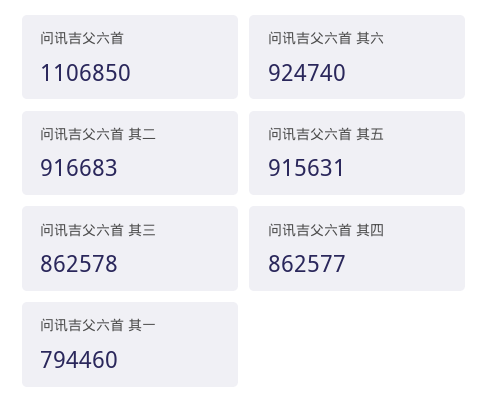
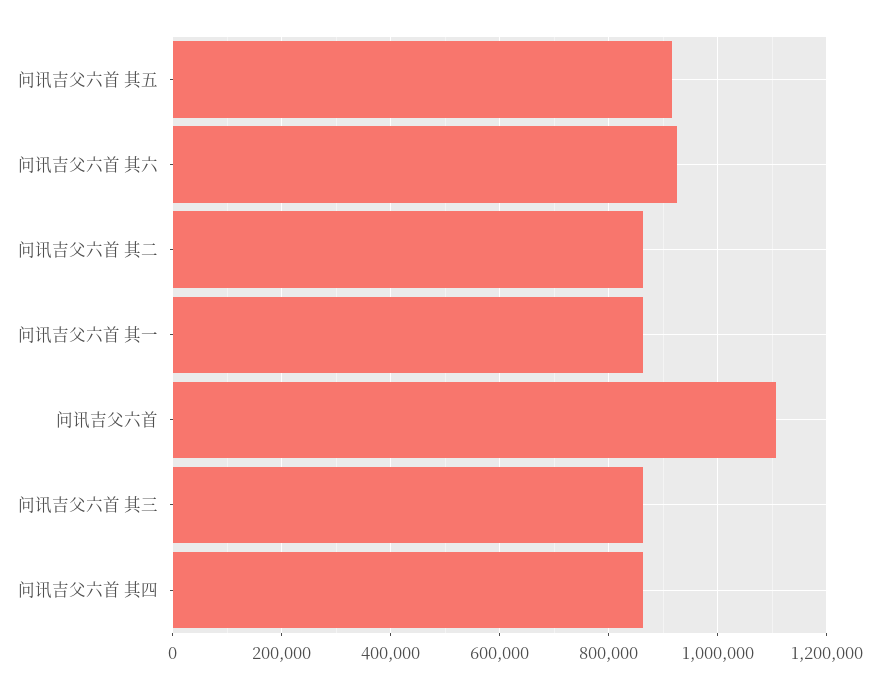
  {
    "问讯吉父六首": 1106850,
    "问讯吉父六首 其六": 924740,
-   "问讯吉父六首 其二": 916683,
+   "问讯吉父六首 其二": 860000,
    "问讯吉父六首 其五": 915631,
    "问讯吉父六首 其三": 862578,
    "问讯吉父六首 其四": 862577,
-   "问讯吉父六首 其一": 794460
+   "问讯吉父六首 其一": 860000
  }

